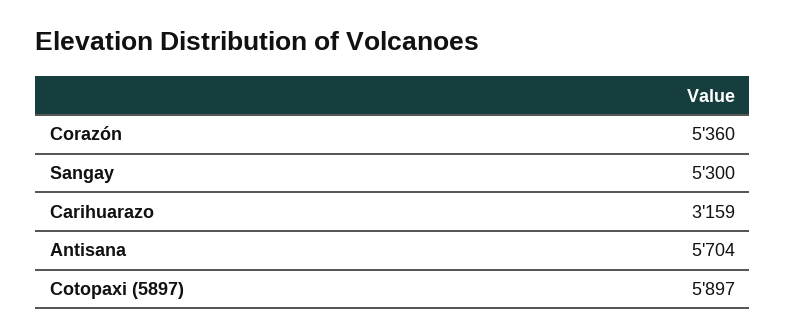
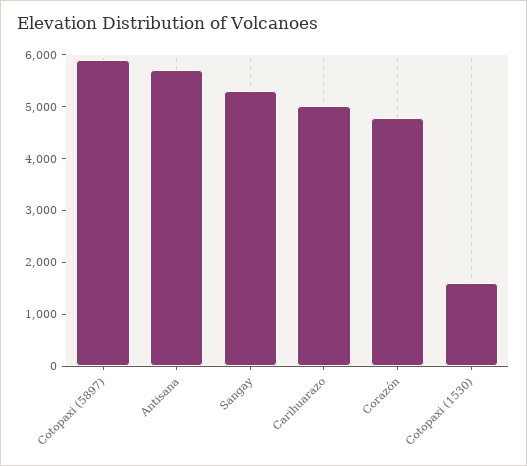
  {
-   "Corazón": 5360,
+   "Corazón": 4800,
    "Sangay": 5300,
-   "Carihuarazo": 3159,
+   "Carihuarazo": 5000,
    "Antisana": 5704,
-   "Cotopaxi (5897)": 5897
+   "Cotopaxi (5897)": 5897,
+   "Cotopaxi (1530)": 1600
  }

